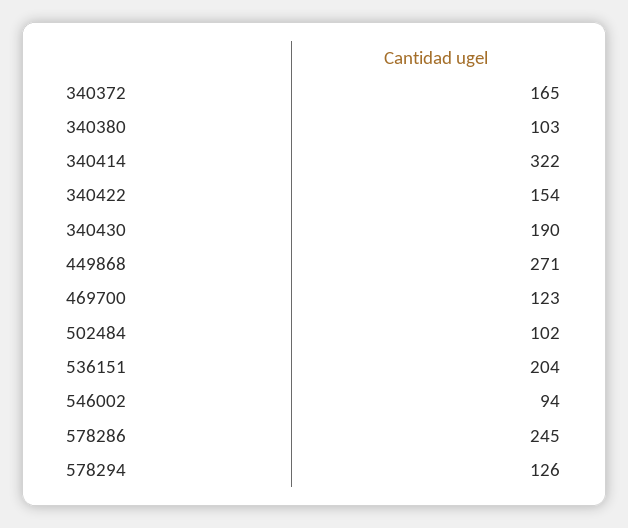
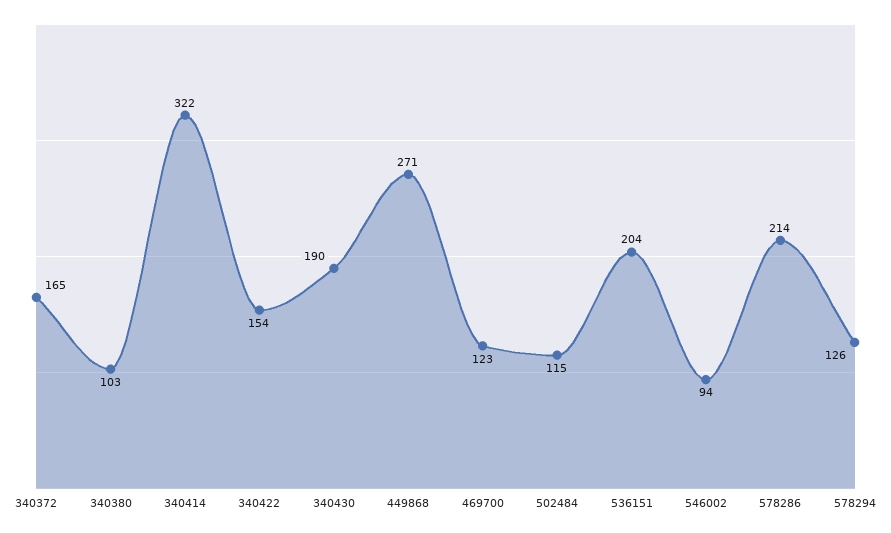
  {
    "340372": 165,
    "340380": 103,
    "340414": 322,
    "340422": 154,
    "340430": 190,
    "449868": 271,
    "469700": 123,
-   "502484": 102,
+   "502484": 115,
    "536151": 204,
    "546002": 94,
-   "578286": 245,
+   "578286": 214,
    "578294": 126
  }

